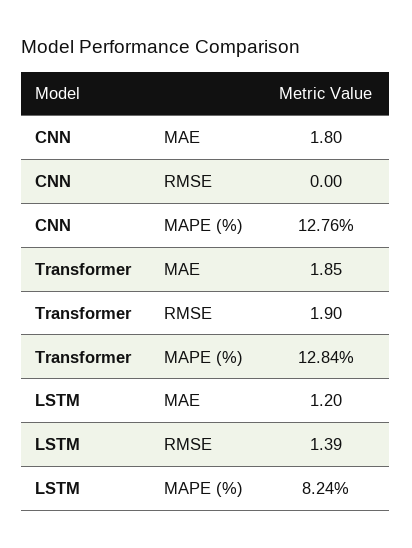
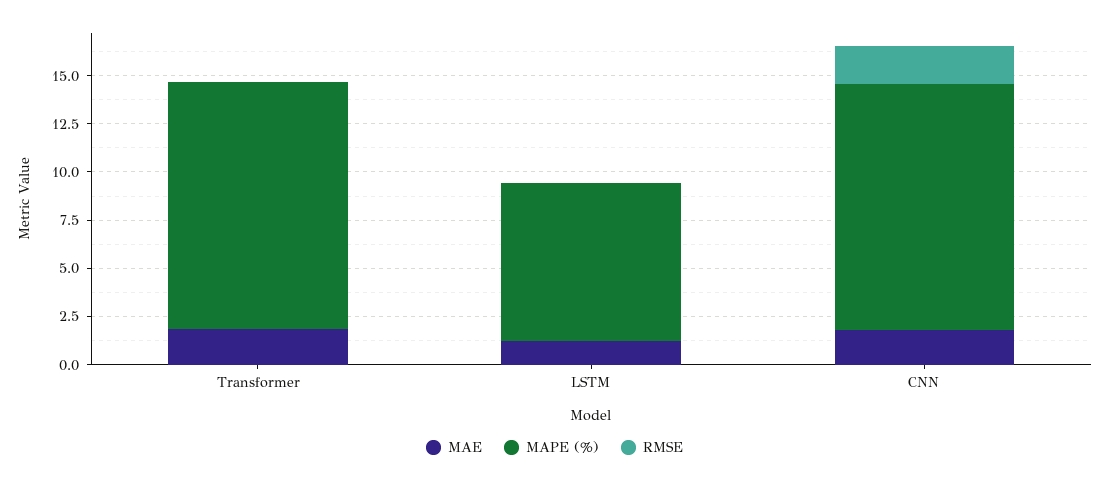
  {
    "MAE": {
      "CNN": 1.8,
      "Transformer": 1.85,
      "LSTM": 1.2
    },
    "RMSE": {
-     "CNN": 0,
+     "CNN": 2,
-     "Transformer": 1.9,
+     "Transformer": 0,
-     "LSTM": 1.39
+     "LSTM": 0
    },
    "MAPE (%)": {
      "CNN": 12.76,
      "Transformer": 12.84,
      "LSTM": 8.24
    }
  }

